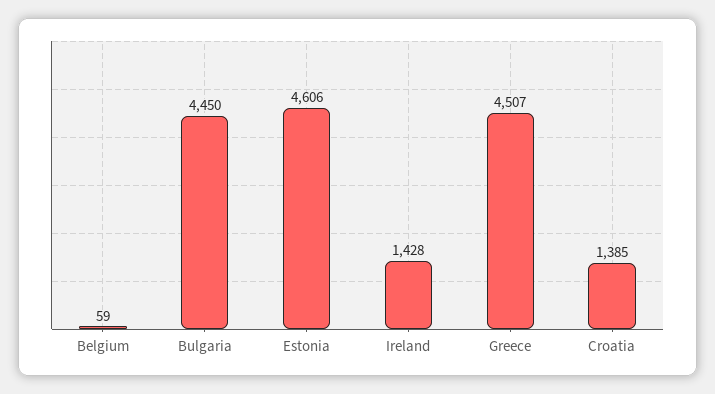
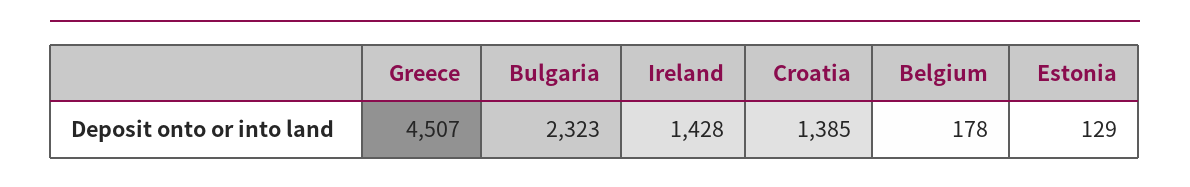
  {
-   "Belgium": 59,
+   "Belgium": 178,
-   "Bulgaria": 4450,
+   "Bulgaria": 2323,
-   "Estonia": 4606,
+   "Estonia": 129,
    "Ireland": 1428,
    "Greece": 4507,
    "Croatia": 1385
  }

